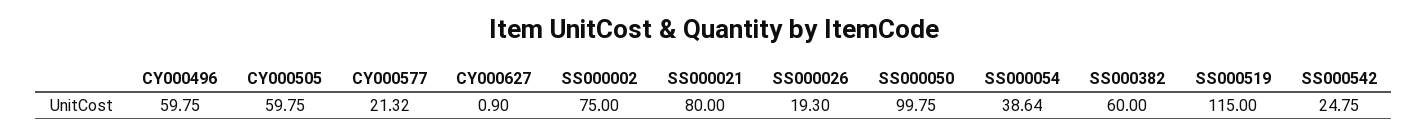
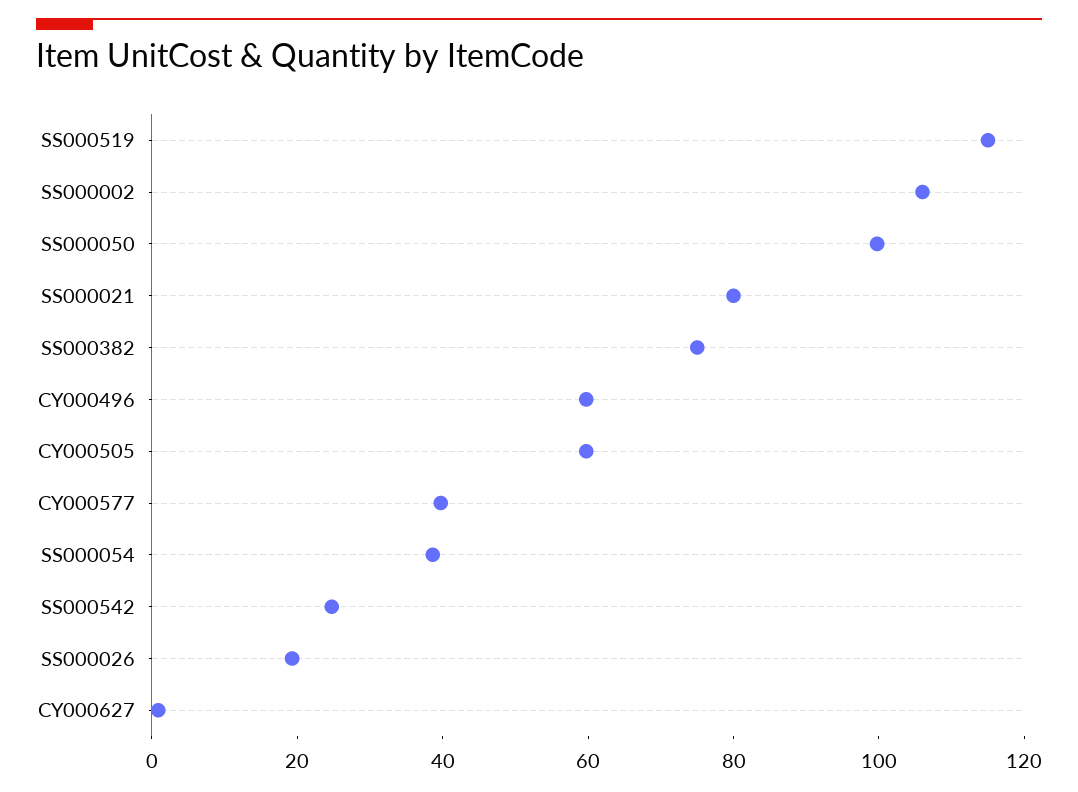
  {
    "CY000496": 59.75,
    "CY000505": 59.75,
-   "CY000577": 21.32,
+   "CY000577": 40,
    "CY000627": 0.9,
-   "SS000002": 75,
+   "SS000002": 105,
    "SS000021": 80,
    "SS000026": 19.3,
    "SS000050": 99.75,
    "SS000054": 38.64,
-   "SS000382": 60,
+   "SS000382": 75,
    "SS000519": 115,
    "SS000542": 24.75
  }

